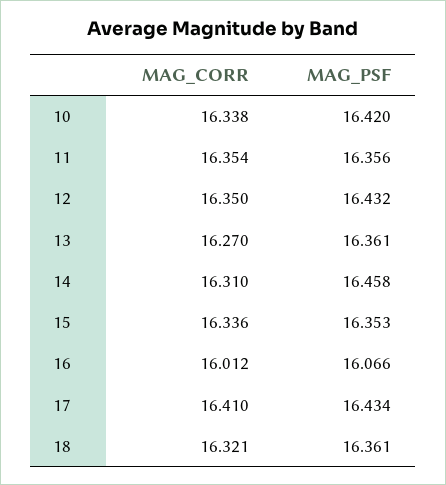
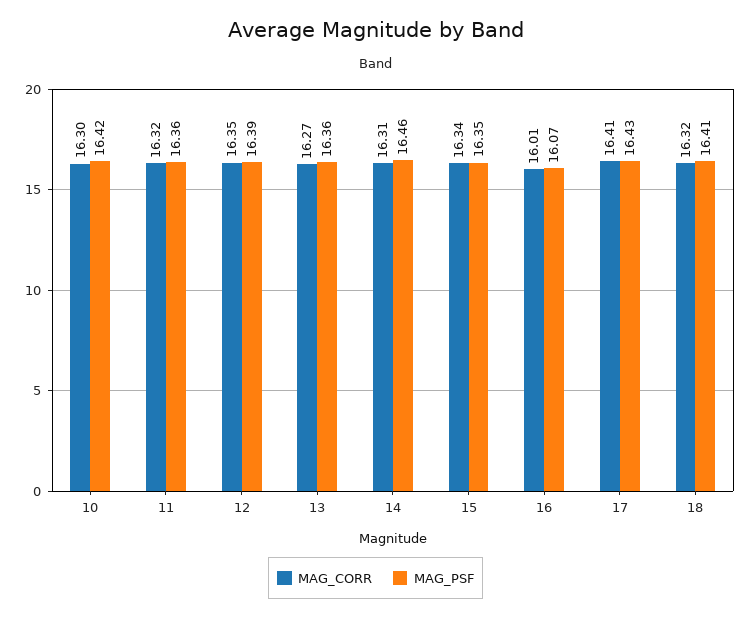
  {
    "MAG_CORR": {
-     "10": 16.338,
+     "10": 16.3,
-     "11": 16.354,
+     "11": 16.32,
      "12": 16.35,
      "13": 16.27,
      "14": 16.31,
      "15": 16.336,
      "16": 16.012,
      "17": 16.41,
      "18": 16.321
    },
    "MAG_PSF": {
      "10": 16.42,
      "11": 16.356,
-     "12": 16.432,
+     "12": 16.39,
      "13": 16.361,
      "14": 16.458,
      "15": 16.353,
      "16": 16.066,
      "17": 16.434,
-     "18": 16.361
+     "18": 16.41
    }
  }

